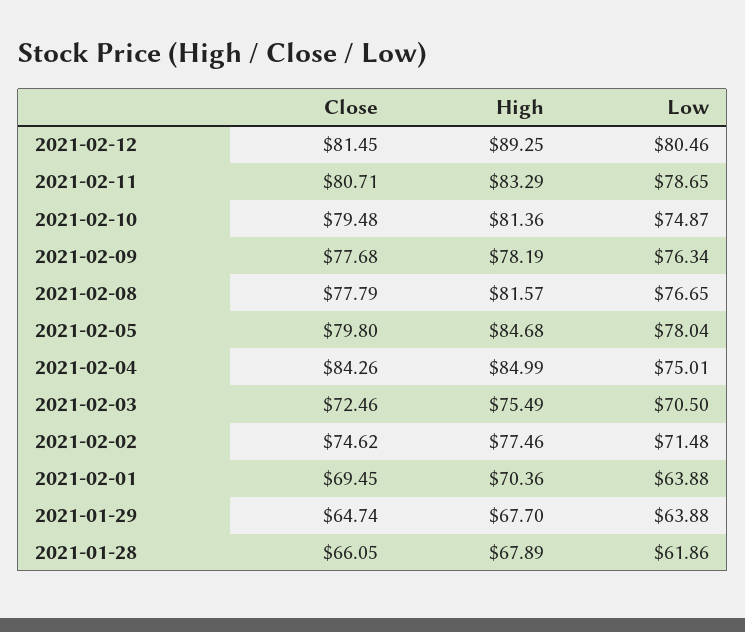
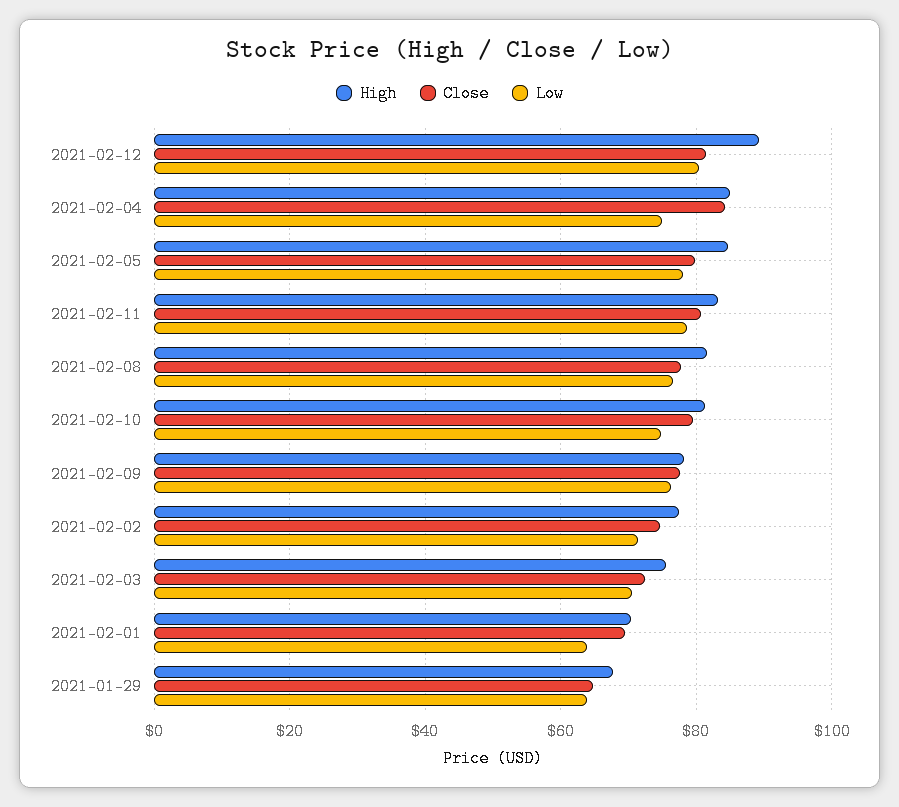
  {
    "Close": {
      "2021-02-12": 81.45,
      "2021-02-11": 80.71,
      "2021-02-10": 79.48,
      "2021-02-09": 77.68,
      "2021-02-08": 77.79,
      "2021-02-05": 79.8,
      "2021-02-04": 84.26,
      "2021-02-03": 72.46,
      "2021-02-02": 74.62,
      "2021-02-01": 69.45,
-     "2021-01-29": 64.74,
+     "2021-01-29": 64.74
-     "2021-01-28": 66.05
    },
    "High": {
      "2021-02-12": 89.25,
      "2021-02-11": 83.29,
      "2021-02-10": 81.36,
      "2021-02-09": 78.19,
      "2021-02-08": 81.57,
      "2021-02-05": 84.68,
      "2021-02-04": 84.99,
      "2021-02-03": 75.49,
      "2021-02-02": 77.46,
      "2021-02-01": 70.36,
-     "2021-01-29": 67.7,
+     "2021-01-29": 67.7
-     "2021-01-28": 67.89
    },
    "Low": {
      "2021-02-12": 80.46,
      "2021-02-11": 78.65,
      "2021-02-10": 74.87,
      "2021-02-09": 76.34,
      "2021-02-08": 76.65,
      "2021-02-05": 78.04,
      "2021-02-04": 75.01,
      "2021-02-03": 70.5,
      "2021-02-02": 71.48,
      "2021-02-01": 63.88,
-     "2021-01-29": 63.88,
+     "2021-01-29": 63.88
-     "2021-01-28": 61.86
    }
  }

